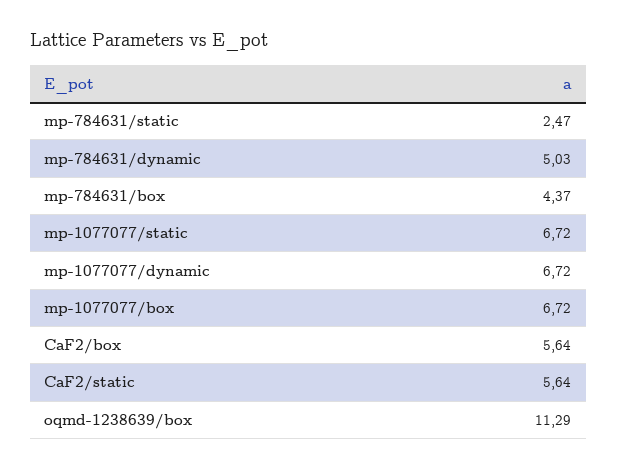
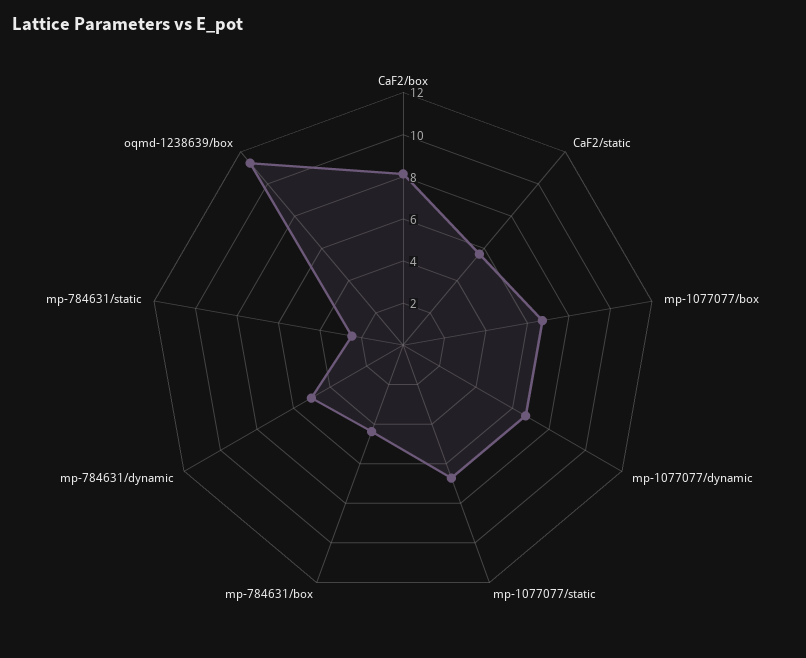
  {
    "mp-784631/static": 2.47,
    "mp-784631/dynamic": 5.03,
    "mp-784631/box": 4.37,
    "mp-1077077/static": 6.72,
    "mp-1077077/dynamic": 6.72,
    "mp-1077077/box": 6.72,
-   "CaF2/box": 5.64,
+   "CaF2/box": 8,
    "CaF2/static": 5.64,
    "oqmd-1238639/box": 11.29
  }

